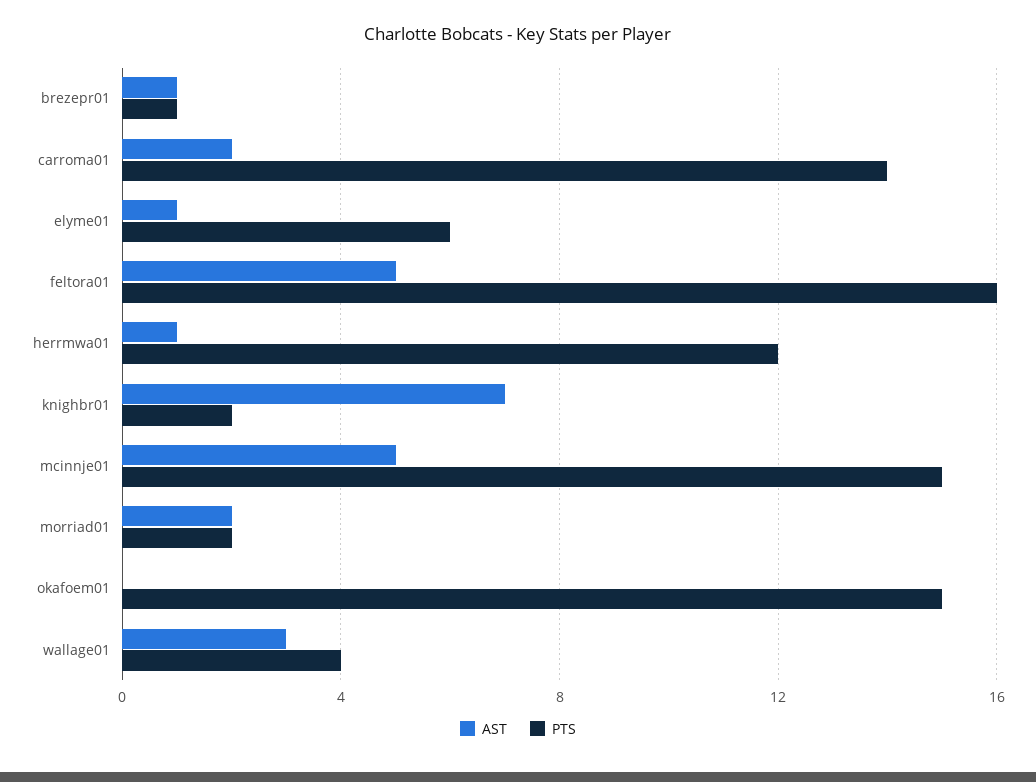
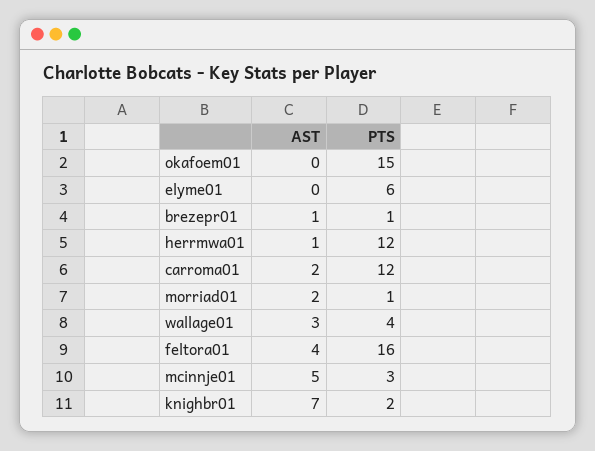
  {
    "AST": {
      "brezepr01": 1,
      "carroma01": 2,
-     "elyme01": 1,
+     "elyme01": 0,
-     "feltora01": 5,
+     "feltora01": 4,
      "herrmwa01": 1,
      "knighbr01": 7,
      "mcinnje01": 5,
      "morriad01": 2,
      "okafoem01": 0,
      "wallage01": 3
    },
    "PTS": {
      "brezepr01": 1,
-     "carroma01": 14,
+     "carroma01": 12,
      "elyme01": 6,
      "feltora01": 16,
      "herrmwa01": 12,
      "knighbr01": 2,
-     "mcinnje01": 15,
+     "mcinnje01": 3,
-     "morriad01": 2,
+     "morriad01": 1,
      "okafoem01": 15,
      "wallage01": 4
    }
  }

